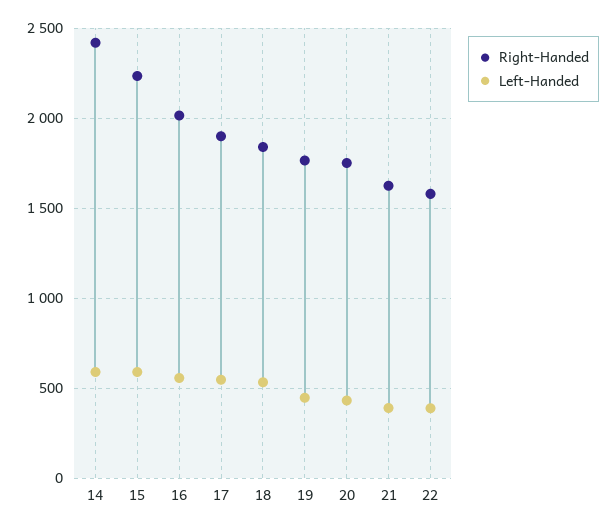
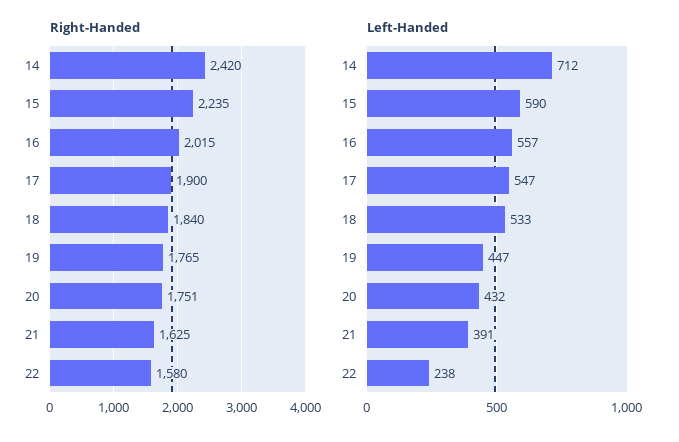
  {
    "Right-Handed": {
      "14": 2420,
      "15": 2235,
      "16": 2015,
      "17": 1900,
      "18": 1840,
      "19": 1765,
      "20": 1751,
      "21": 1625,
      "22": 1580
    },
    "Left-Handed": {
-     "14": 600,
+     "14": 712,
      "15": 590,
      "16": 557,
      "17": 547,
      "18": 533,
      "19": 447,
      "20": 432,
      "21": 391,
-     "22": 400
+     "22": 238
    }
  }

